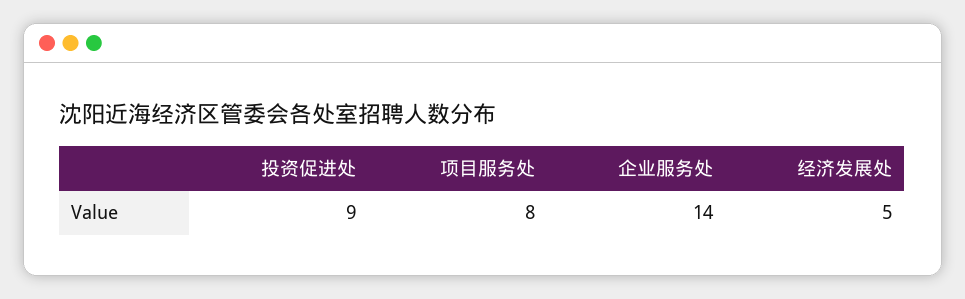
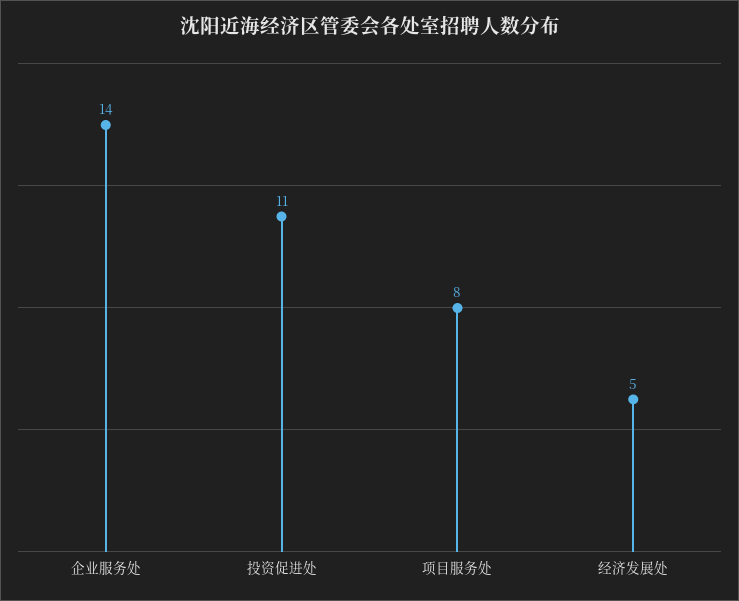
  {
-   "投资促进处": 9,
+   "投资促进处": 11,
    "项目服务处": 8,
    "企业服务处": 14,
    "经济发展处": 5
  }

